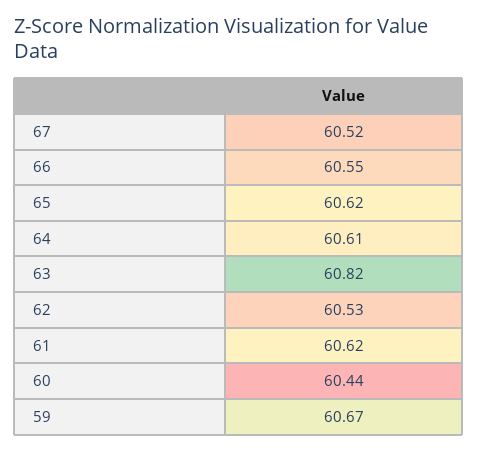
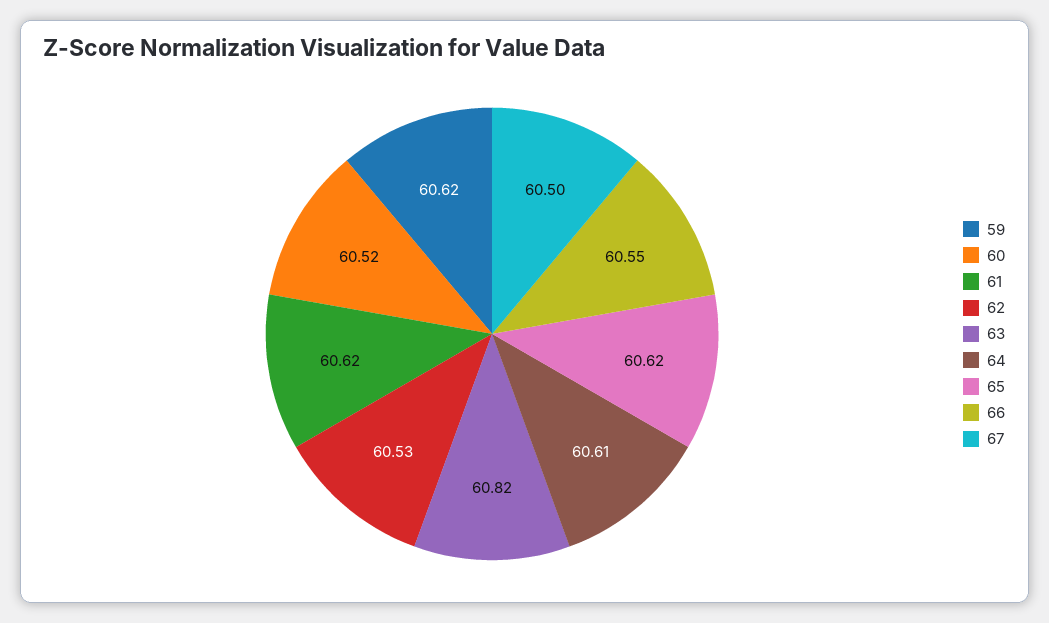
  {
-   "67": 60.52,
+   "67": 60.5,
    "66": 60.55,
    "65": 60.62,
    "64": 60.61,
    "63": 60.82,
    "62": 60.53,
    "61": 60.62,
-   "60": 60.44,
+   "60": 60.52,
-   "59": 60.67
+   "59": 60.62
  }

